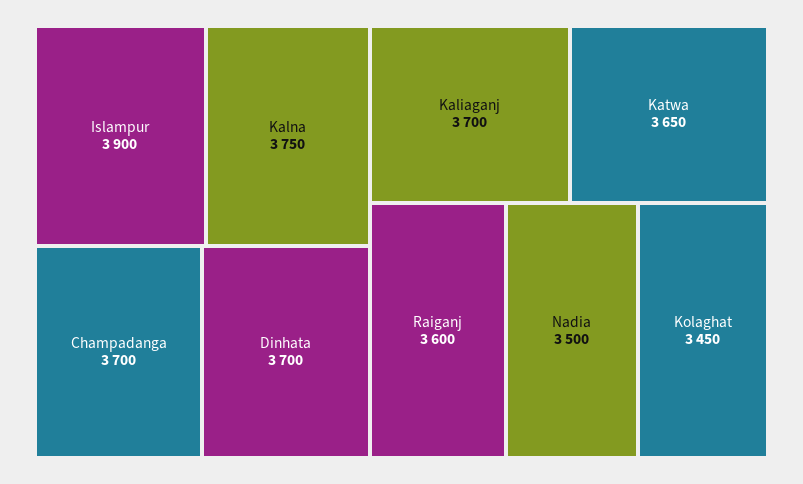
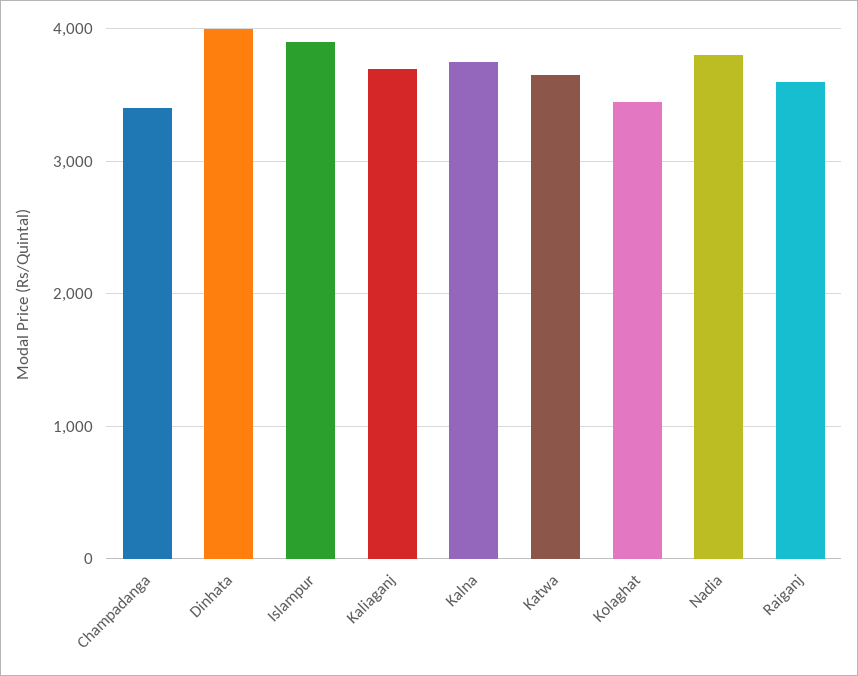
  {
    "Islampur": 3900,
    "Kalna": 3750,
-   "Champadanga": 3700,
+   "Champadanga": 3400,
-   "Dinhata": 3700,
+   "Dinhata": 4000,
    "Kaliaganj": 3700,
    "Katwa": 3650,
    "Raiganj": 3600,
-   "Nadia": 3500,
+   "Nadia": 3800,
    "Kolaghat": 3450
  }

